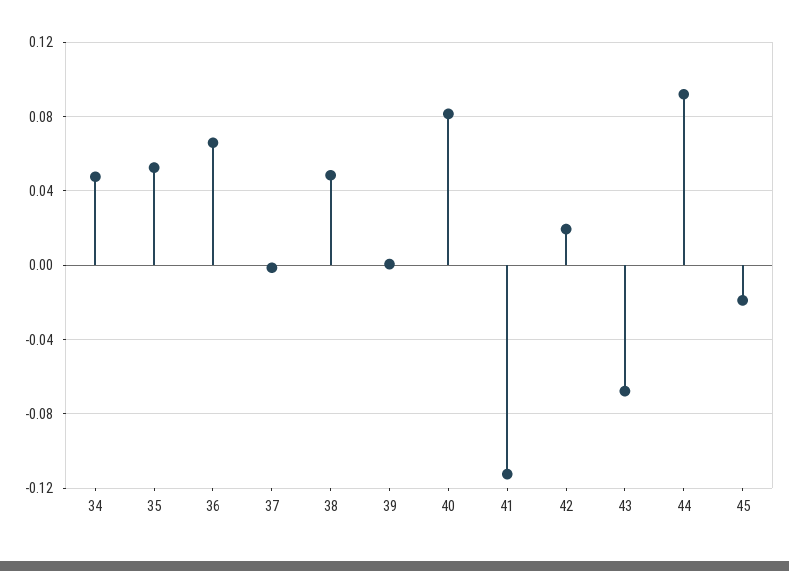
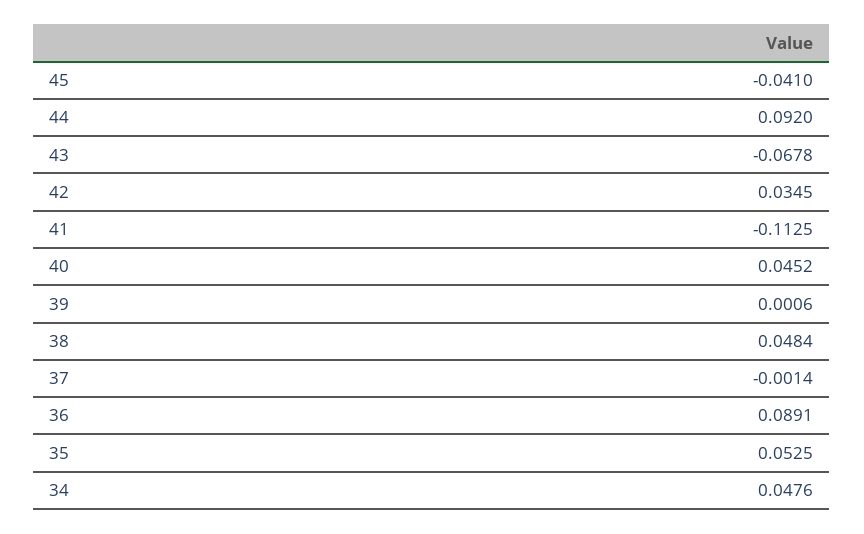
  {
    "34": 0.0476,
    "35": 0.0525,
-   "36": 0.065,
+   "36": 0.0891,
    "37": -0.0014,
    "38": 0.0484,
    "39": 0.0006,
-   "40": 0.08,
+   "40": 0.0452,
    "41": -0.1125,
-   "42": 0.02,
+   "42": 0.0345,
    "43": -0.0678,
    "44": 0.092,
-   "45": -0.02
+   "45": -0.041
  }

